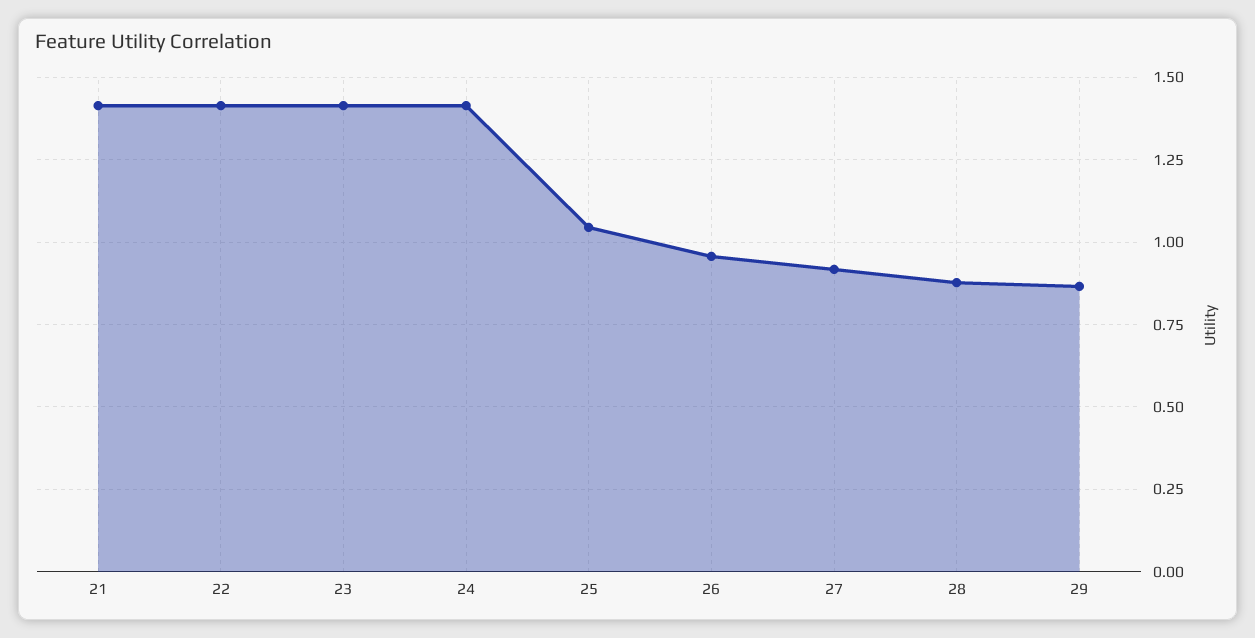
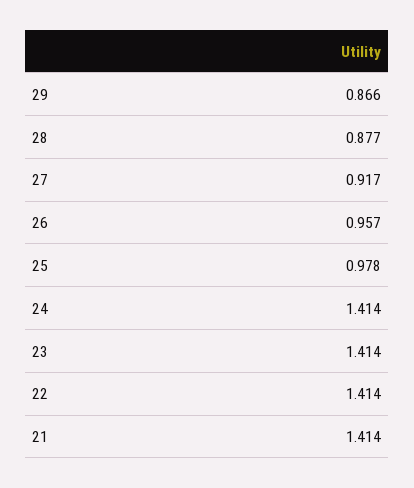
  {
    "21": 1.414,
    "22": 1.414,
    "23": 1.414,
    "24": 1.414,
-   "25": 1.05,
+   "25": 0.978,
    "26": 0.957,
    "27": 0.917,
    "28": 0.877,
    "29": 0.866
  }

